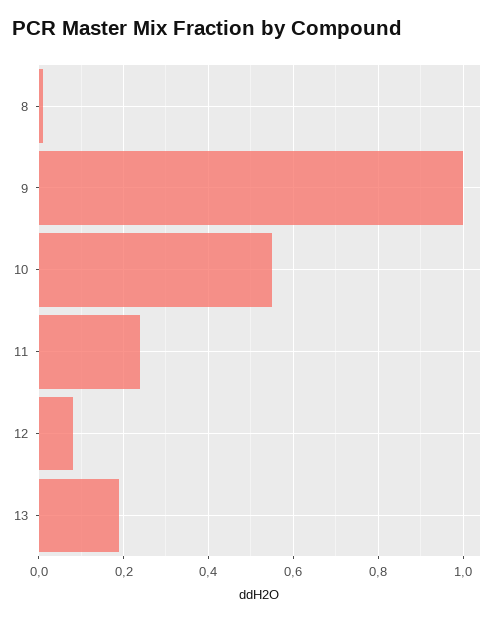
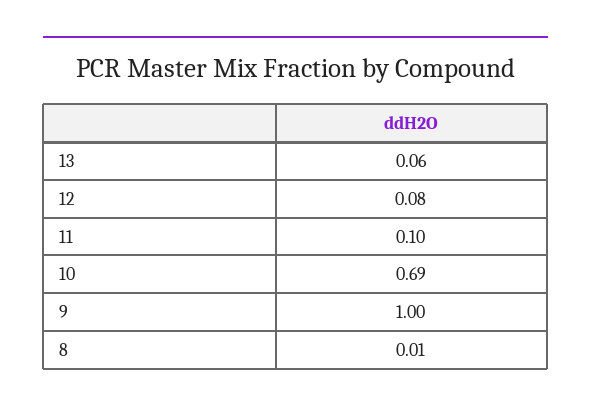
  {
    "8": 0.01,
    "9": 1,
-   "10": 0.55,
+   "10": 0.69,
-   "11": 0.25,
+   "11": 0.1,
    "12": 0.08,
-   "13": 0.2
+   "13": 0.06
  }

